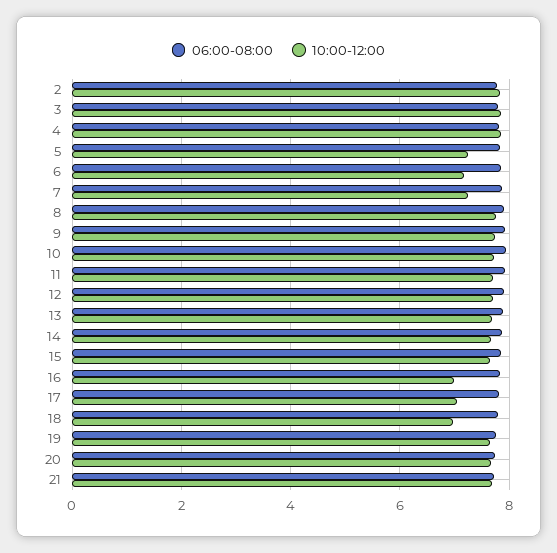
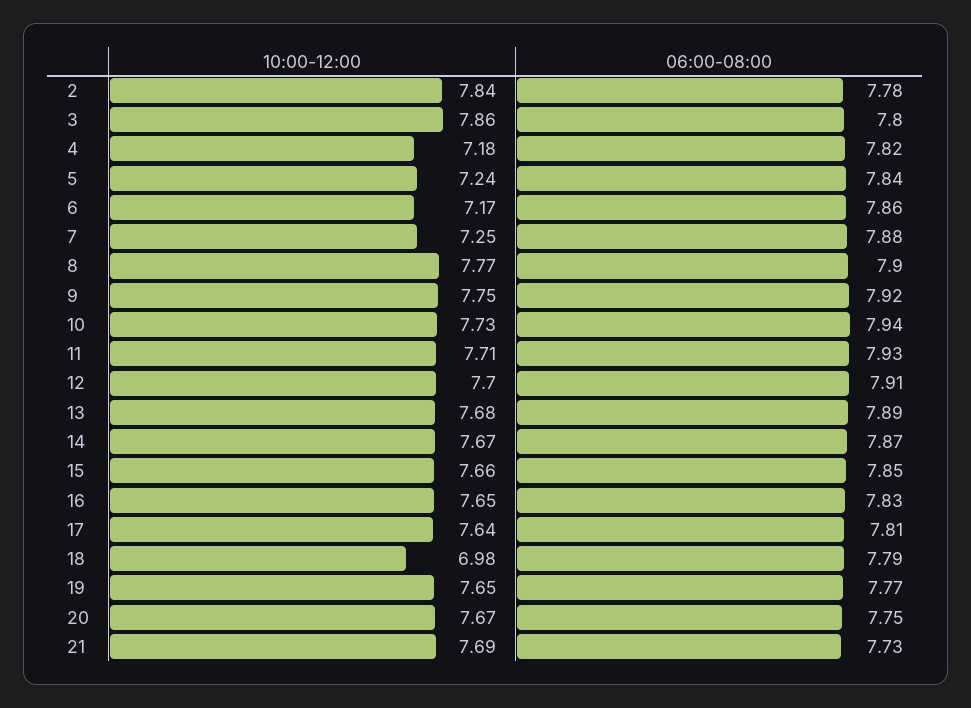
  {
    "06:00-08:00": {
      "2": 7.78,
      "3": 7.8,
      "4": 7.82,
      "5": 7.84,
      "6": 7.86,
      "7": 7.88,
      "8": 7.9,
      "9": 7.92,
      "10": 7.94,
      "11": 7.93,
      "12": 7.91,
      "13": 7.89,
      "14": 7.87,
      "15": 7.85,
      "16": 7.83,
      "17": 7.81,
      "18": 7.79,
      "19": 7.77,
      "20": 7.75,
      "21": 7.73
    },
    "10:00-12:00": {
      "2": 7.84,
      "3": 7.86,
-     "4": 7.8,
+     "4": 7.18,
      "5": 7.24,
      "6": 7.17,
      "7": 7.25,
      "8": 7.77,
      "9": 7.75,
      "10": 7.73,
      "11": 7.71,
      "12": 7.7,
      "13": 7.68,
      "14": 7.67,
      "15": 7.66,
-     "16": 7,
+     "16": 7.65,
-     "17": 7,
+     "17": 7.64,
      "18": 6.98,
      "19": 7.65,
      "20": 7.67,
      "21": 7.69
    }
  }

